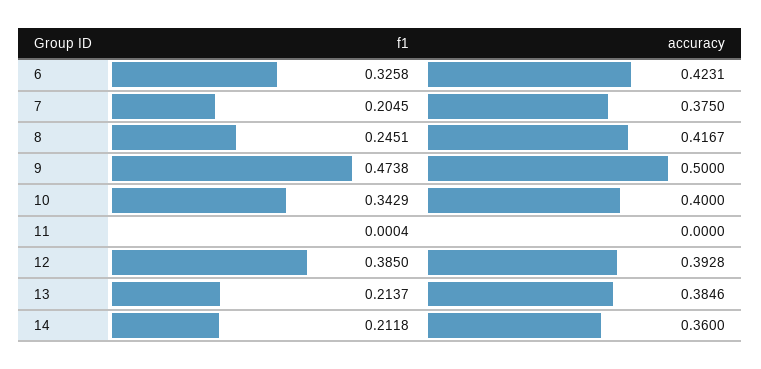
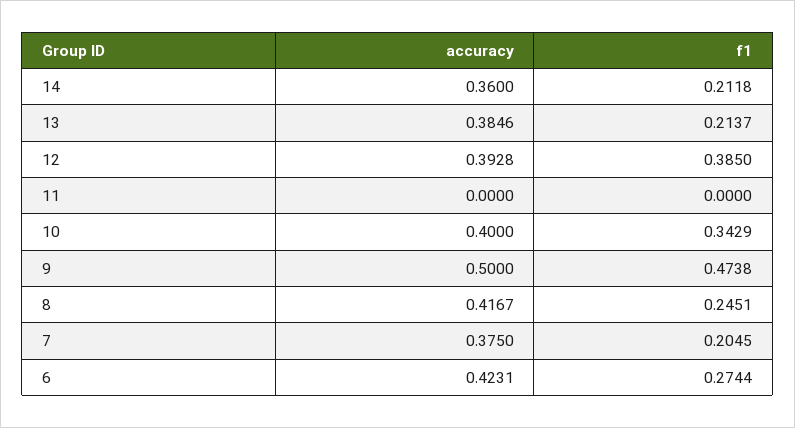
  {
    "f1": {
-     "6": 0.3258,
+     "6": 0.2744,
      "7": 0.2045,
      "8": 0.2451,
      "9": 0.4738,
      "10": 0.3429,
-     "11": 0.0004,
+     "11": 0,
      "12": 0.385,
      "13": 0.2137,
      "14": 0.2118
    },
    "accuracy": {
      "6": 0.4231,
      "7": 0.375,
      "8": 0.4167,
      "9": 0.5,
      "10": 0.4,
      "11": 0,
      "12": 0.3928,
      "13": 0.3846,
      "14": 0.36
    }
  }

